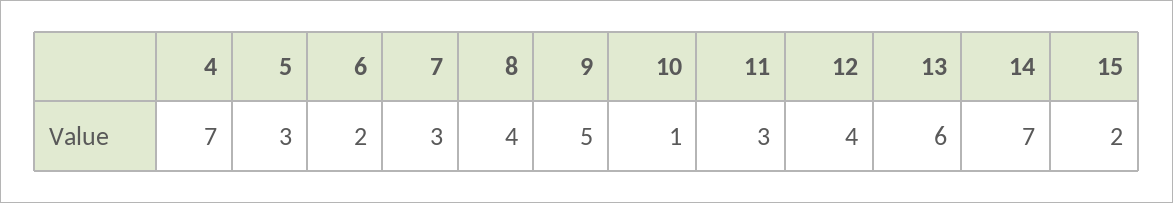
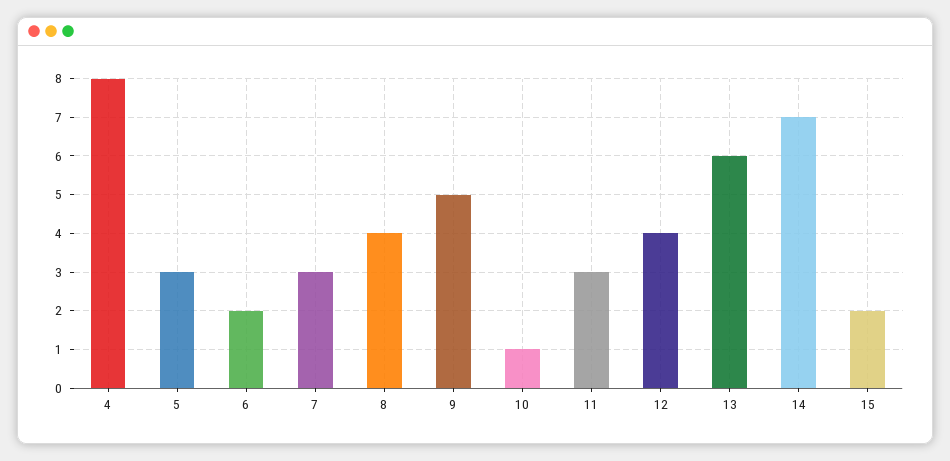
  {
-   "4": 7,
+   "4": 8,
    "5": 3,
    "6": 2,
    "7": 3,
    "8": 4,
    "9": 5,
    "10": 1,
    "11": 3,
    "12": 4,
    "13": 6,
    "14": 7,
    "15": 2
  }

